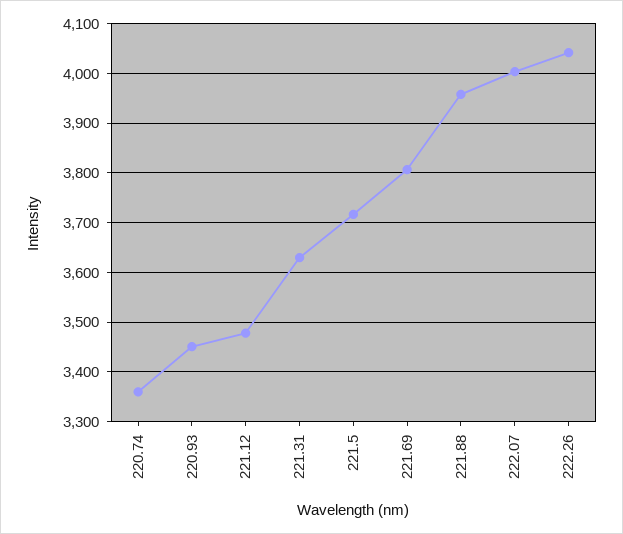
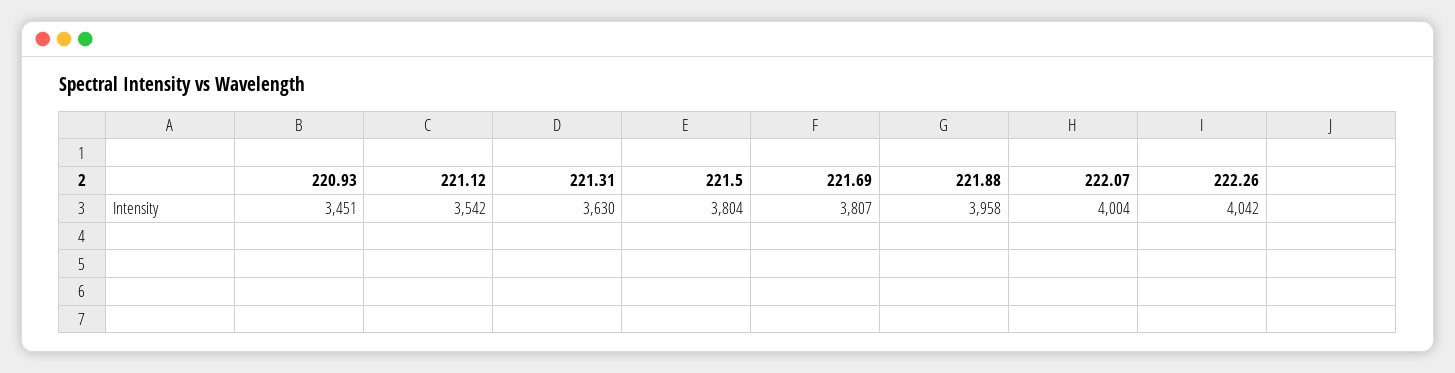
  {
-   "220.74": 3360,
    "220.93": 3451,
-   "221.12": 3480,
+   "221.12": 3542,
    "221.31": 3630,
-   "221.5": 3720,
+   "221.5": 3804,
    "221.69": 3807,
    "221.88": 3958,
    "222.07": 4004,
    "222.26": 4042
  }

